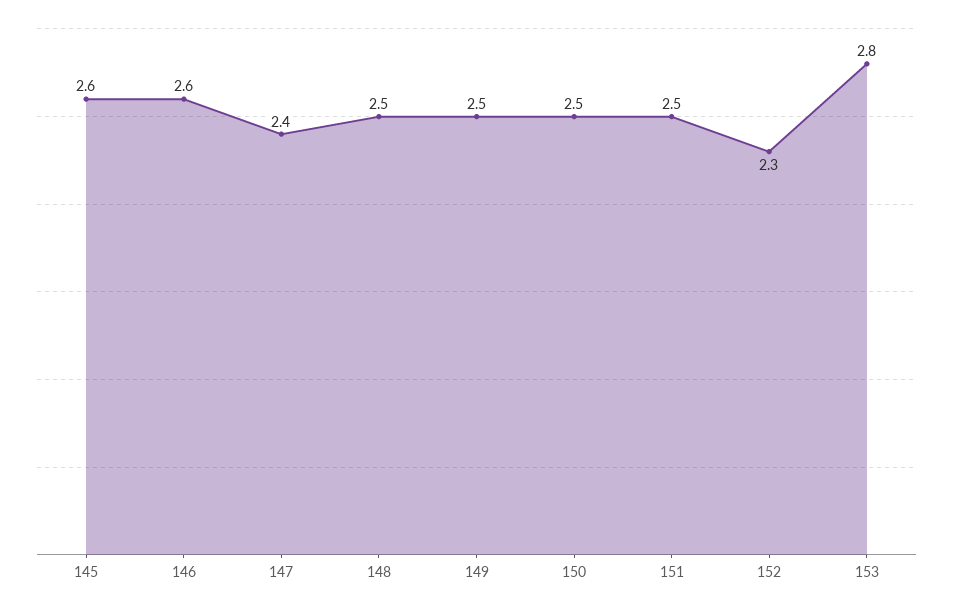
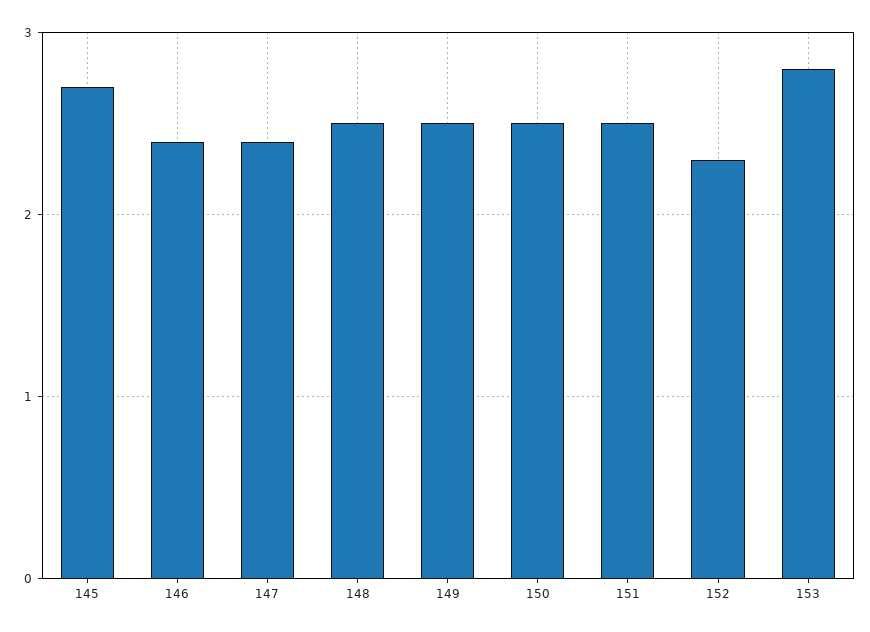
  {
-   "145": 2.6,
+   "145": 2.7,
-   "146": 2.6,
+   "146": 2.4,
    "147": 2.4,
    "148": 2.5,
    "149": 2.5,
    "150": 2.5,
    "151": 2.5,
    "152": 2.3,
    "153": 2.8
  }

